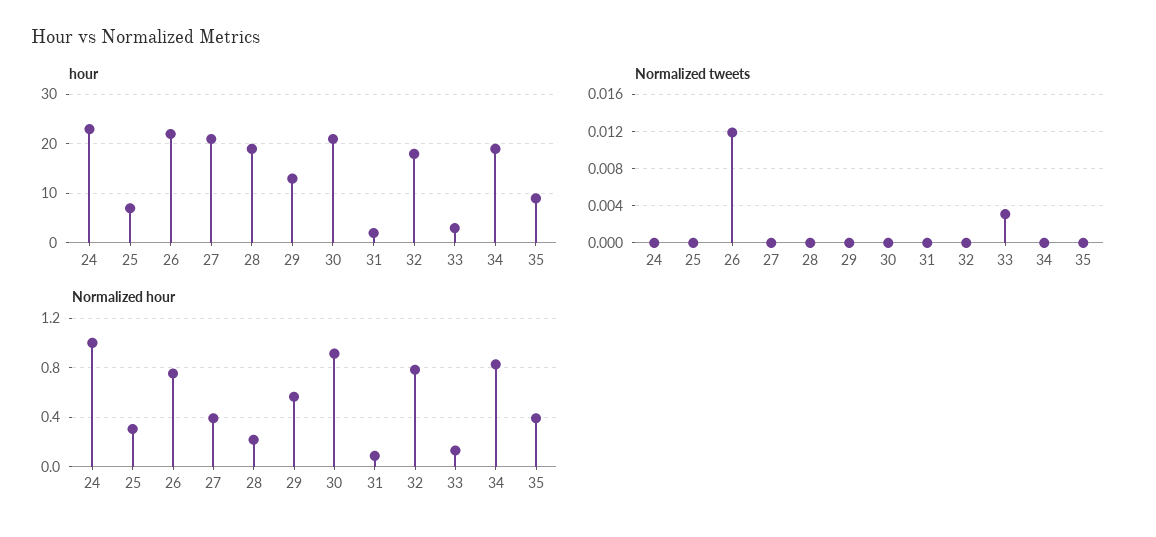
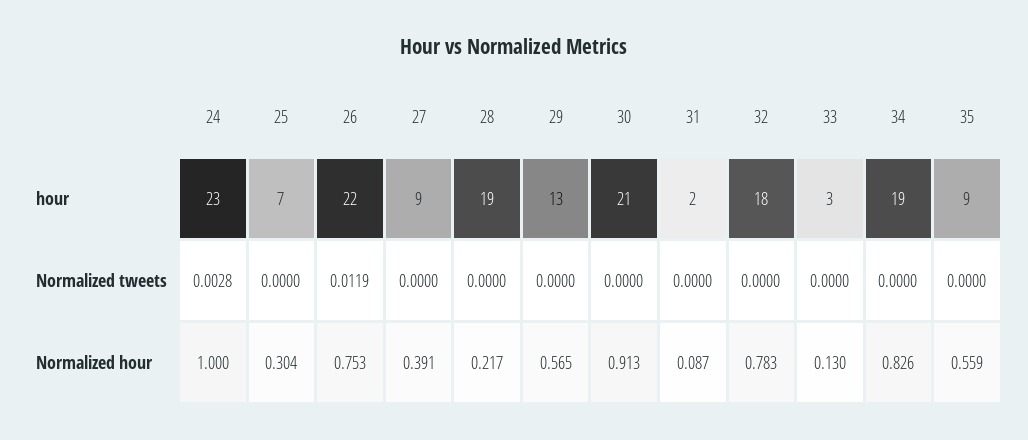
  {
    "hour": {
      "24": 23,
      "25": 7,
      "26": 22,
-     "27": 20,
+     "27": 9,
      "28": 19,
      "29": 13,
      "30": 21,
      "31": 2,
      "32": 18,
      "33": 3,
      "34": 19,
      "35": 9
    },
    "Normalized tweets": {
-     "24": 0,
+     "24": 0.0028,
      "25": 0,
      "26": 0.0119,
      "27": 0,
      "28": 0,
      "29": 0,
      "30": 0,
      "31": 0,
      "32": 0,
-     "33": 0.003,
+     "33": 0,
      "34": 0,
      "35": 0
    },
    "Normalized hour": {
      "24": 1,
      "25": 0.304,
      "26": 0.753,
      "27": 0.391,
      "28": 0.217,
      "29": 0.565,
      "30": 0.913,
      "31": 0.087,
      "32": 0.783,
      "33": 0.13,
      "34": 0.826,
-     "35": 0.4
+     "35": 0.559
    }
  }

